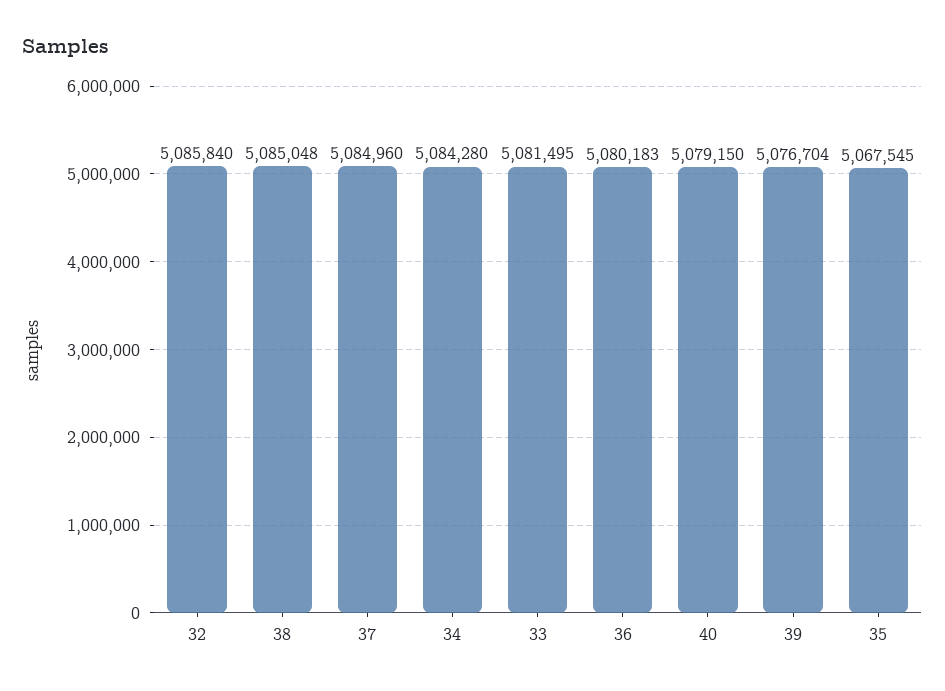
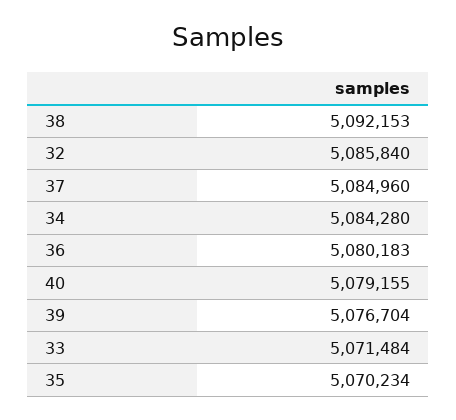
  {
    "32": 5085840,
-   "38": 5085048,
+   "38": 5092153,
    "37": 5084960,
    "34": 5084280,
-   "33": 5081495,
+   "33": 5071484,
    "36": 5080183,
-   "40": 5079150,
+   "40": 5079155,
    "39": 5076704,
-   "35": 5067545
+   "35": 5070234
  }

